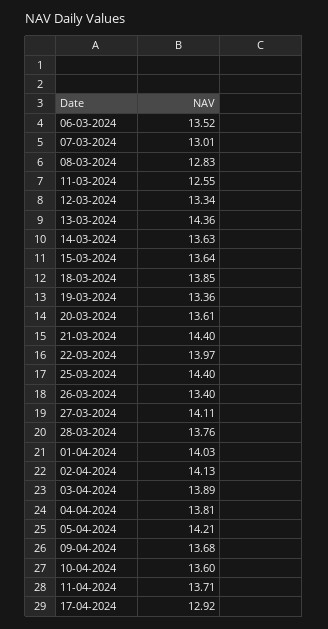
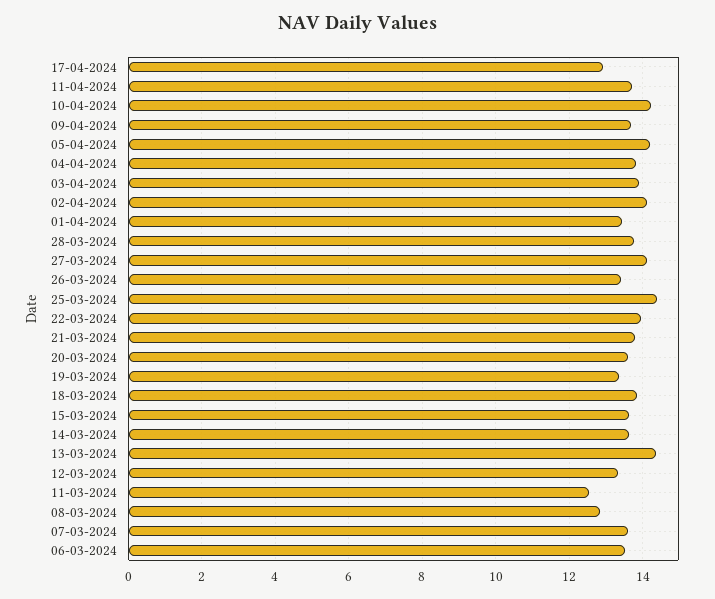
  {
    "06-03-2024": 13.52,
-   "07-03-2024": 13.01,
+   "07-03-2024": 13.6,
    "08-03-2024": 12.83,
    "11-03-2024": 12.55,
    "12-03-2024": 13.34,
    "13-03-2024": 14.36,
    "14-03-2024": 13.63,
    "15-03-2024": 13.64,
    "18-03-2024": 13.85,
    "19-03-2024": 13.36,
    "20-03-2024": 13.61,
-   "21-03-2024": 14.4,
+   "21-03-2024": 13.8,
    "22-03-2024": 13.97,
    "25-03-2024": 14.4,
    "26-03-2024": 13.4,
    "27-03-2024": 14.11,
    "28-03-2024": 13.76,
-   "01-04-2024": 14.03,
+   "01-04-2024": 13.4,
    "02-04-2024": 14.13,
    "03-04-2024": 13.89,
    "04-04-2024": 13.81,
    "05-04-2024": 14.21,
    "09-04-2024": 13.68,
-   "10-04-2024": 13.6,
+   "10-04-2024": 14.2,
    "11-04-2024": 13.71,
    "17-04-2024": 12.92
  }

